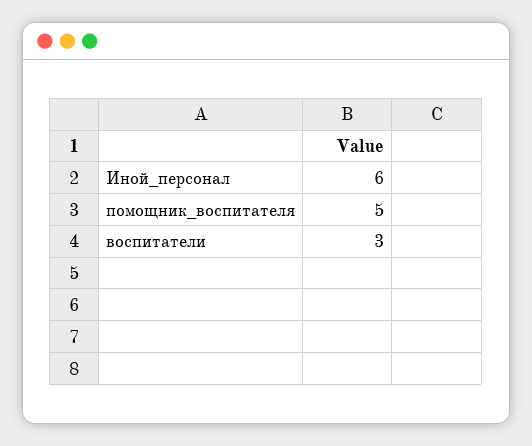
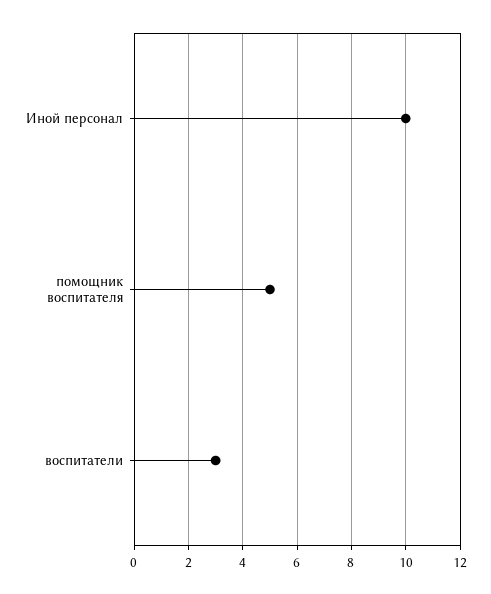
  {
-   "Иной_персонал": 6,
+   "Иной_персонал": 10,
    "помощник_воспитателя": 5,
    "воспитатели": 3
  }

